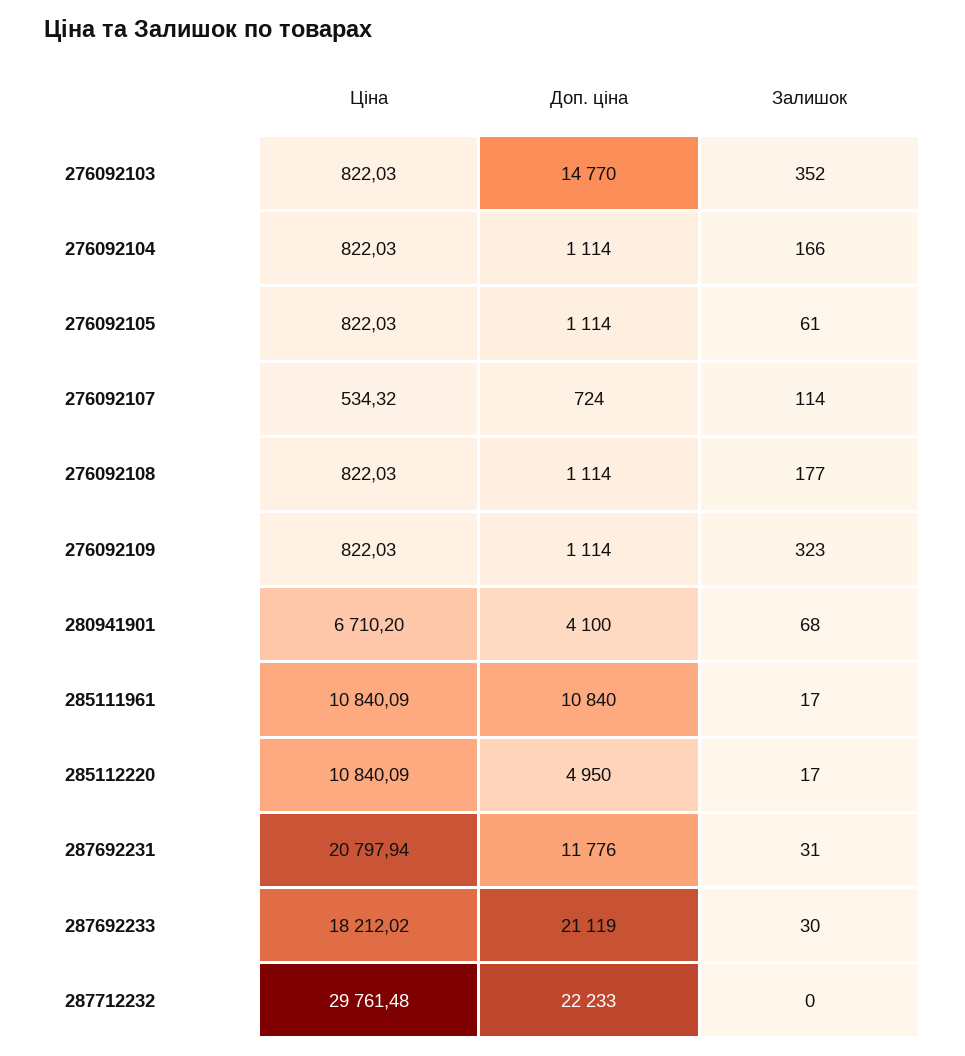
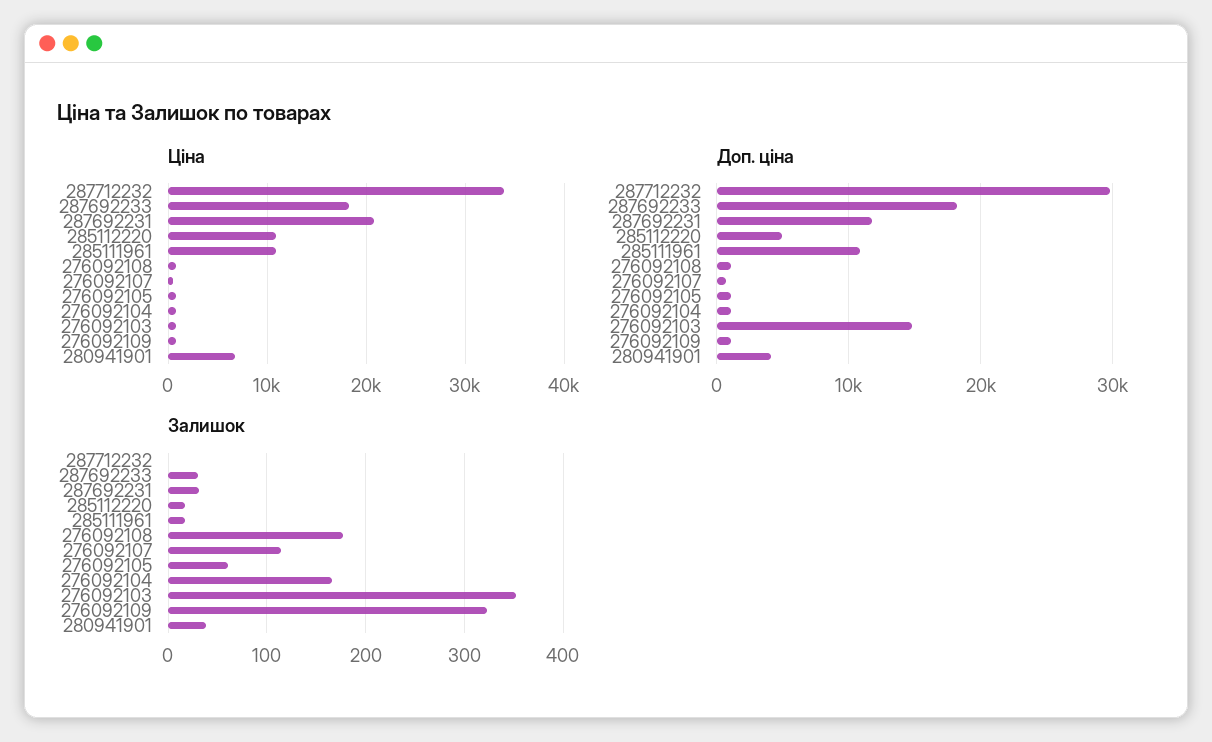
  {
    "Ціна": {
      "276092103": 822.03,
      "276092104": 822.03,
      "276092105": 822.03,
      "276092107": 534.32,
      "276092108": 822.03,
      "276092109": 822.03,
      "280941901": 6710.2,
      "285111961": 10840.09,
      "285112220": 10840.09,
      "287692231": 20797.94,
      "287692233": 18212.02,
-     "287712232": 29761.48
+     "287712232": 34000
    },
    "Доп. ціна": {
      "276092103": 14770,
      "276092104": 1114,
      "276092105": 1114,
      "276092107": 724,
      "276092108": 1114,
      "276092109": 1114,
      "280941901": 4100,
      "285111961": 10840,
      "285112220": 4950,
      "287692231": 11776,
-     "287692233": 21119,
+     "287692233": 18000,
-     "287712232": 22233
+     "287712232": 30000
    },
    "Залишок": {
      "276092103": 352,
      "276092104": 166,
      "276092105": 61,
      "276092107": 114,
      "276092108": 177,
      "276092109": 323,
-     "280941901": 68,
+     "280941901": 40,
      "285111961": 17,
      "285112220": 17,
      "287692231": 31,
      "287692233": 30,
      "287712232": 0
    }
  }

